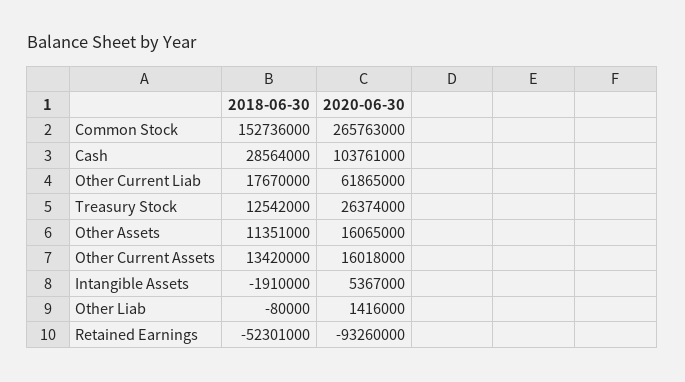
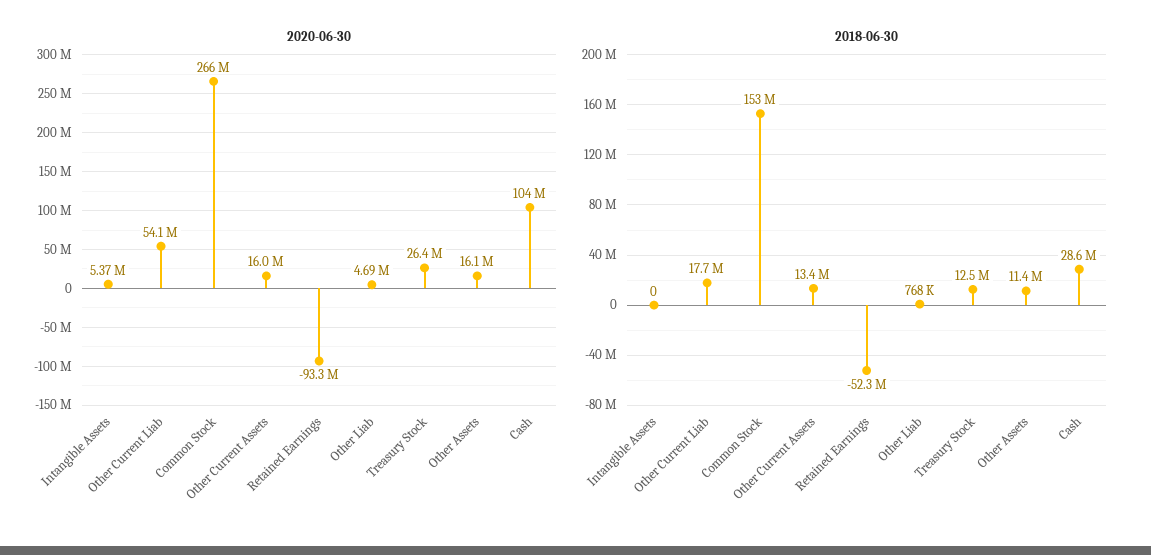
  {
    "2018-06-30": {
      "Common Stock": 152736000,
      "Cash": 28564000,
      "Other Current Liab": 17670000,
      "Treasury Stock": 12542000,
      "Other Assets": 11351000,
      "Other Current Assets": 13420000,
-     "Intangible Assets": -1910000,
+     "Intangible Assets": 0,
-     "Other Liab": -80000,
+     "Other Liab": 768000,
      "Retained Earnings": -52301000
    },
    "2020-06-30": {
      "Common Stock": 265763000,
      "Cash": 103761000,
-     "Other Current Liab": 61865000,
+     "Other Current Liab": 54100000,
      "Treasury Stock": 26374000,
      "Other Assets": 16065000,
      "Other Current Assets": 16018000,
      "Intangible Assets": 5367000,
-     "Other Liab": 1416000,
+     "Other Liab": 4690000,
      "Retained Earnings": -93260000
    }
  }

